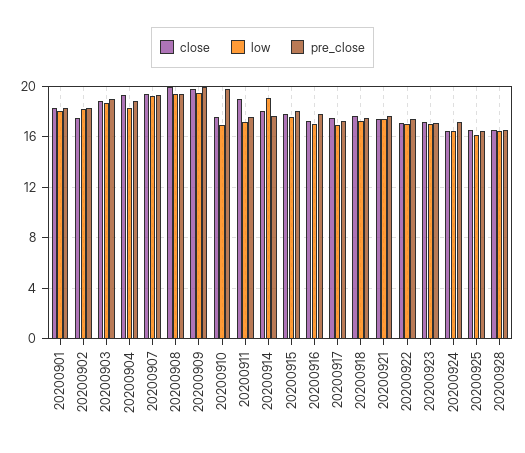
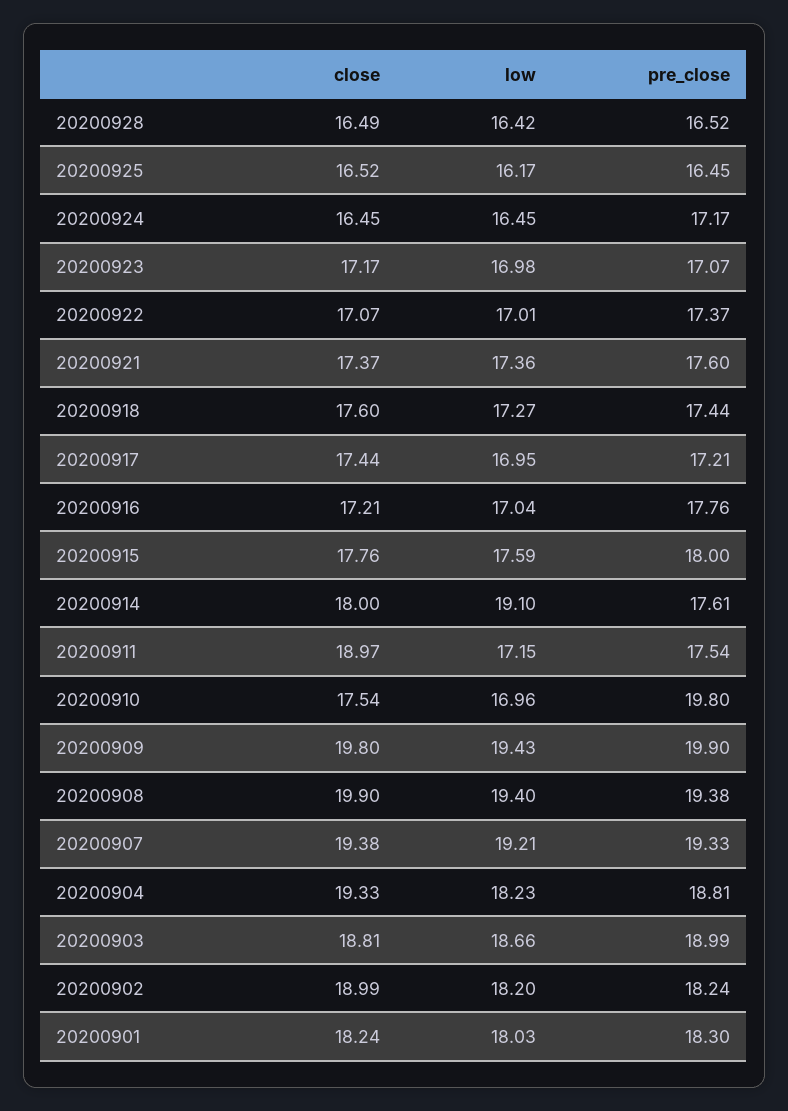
  {
    "close": {
      "20200901": 18.24,
-     "20200902": 17.5,
+     "20200902": 18.99,
      "20200903": 18.81,
      "20200904": 19.33,
      "20200907": 19.38,
      "20200908": 19.9,
      "20200909": 19.8,
      "20200910": 17.54,
      "20200911": 18.97,
      "20200914": 18,
      "20200915": 17.76,
      "20200916": 17.21,
      "20200917": 17.44,
      "20200918": 17.6,
      "20200921": 17.37,
      "20200922": 17.07,
      "20200923": 17.17,
      "20200924": 16.45,
      "20200925": 16.52,
      "20200928": 16.49
    },
    "low": {
      "20200901": 18.03,
      "20200902": 18.2,
      "20200903": 18.66,
      "20200904": 18.23,
      "20200907": 19.21,
      "20200908": 19.4,
      "20200909": 19.43,
      "20200910": 16.96,
      "20200911": 17.15,
      "20200914": 19.1,
      "20200915": 17.59,
      "20200916": 17.04,
      "20200917": 16.95,
      "20200918": 17.27,
      "20200921": 17.36,
      "20200922": 17.01,
      "20200923": 16.98,
      "20200924": 16.45,
      "20200925": 16.17,
      "20200928": 16.42
    },
    "pre_close": {
      "20200901": 18.3,
      "20200902": 18.24,
      "20200903": 18.99,
      "20200904": 18.81,
      "20200907": 19.33,
      "20200908": 19.38,
      "20200909": 19.9,
      "20200910": 19.8,
      "20200911": 17.54,
      "20200914": 17.61,
      "20200915": 18,
      "20200916": 17.76,
      "20200917": 17.21,
      "20200918": 17.44,
      "20200921": 17.6,
      "20200922": 17.37,
      "20200923": 17.07,
      "20200924": 17.17,
      "20200925": 16.45,
      "20200928": 16.52
    }
  }

